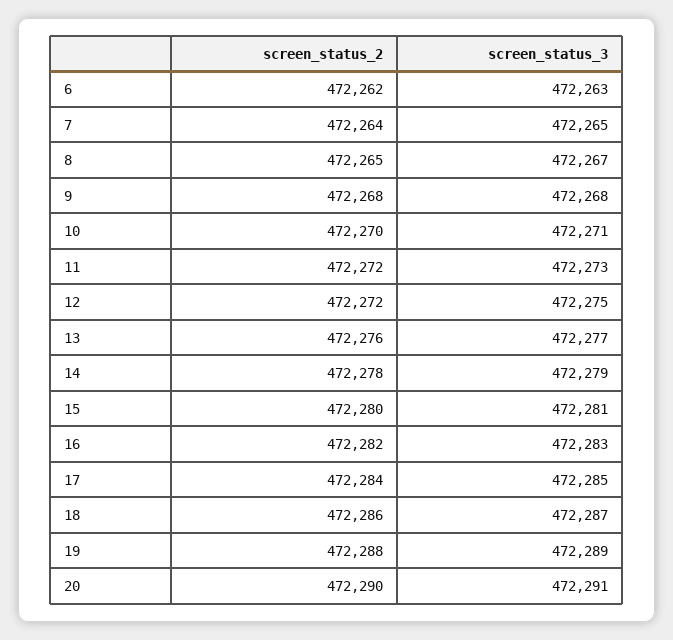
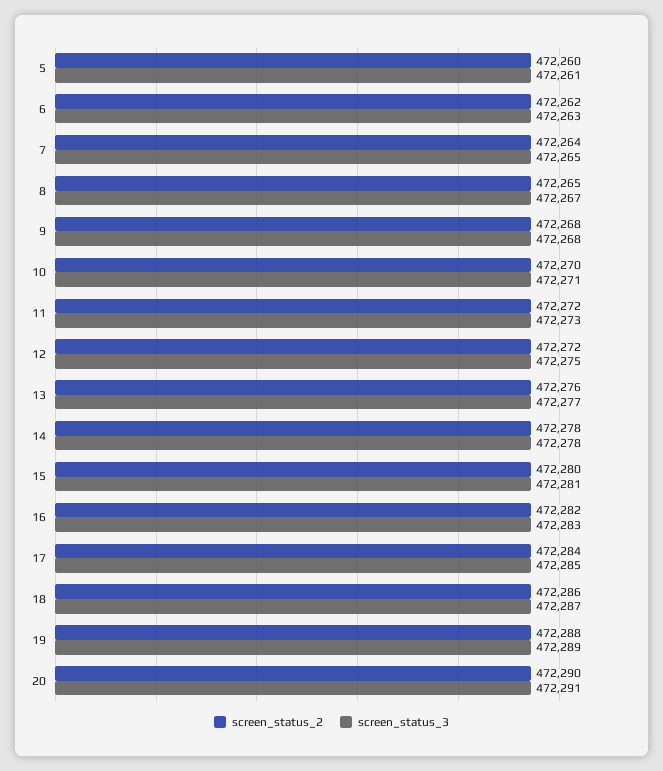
  {
    "screen_status_2": {
      "6": 472262,
      "7": 472264,
      "8": 472265,
      "9": 472268,
      "10": 472270,
      "11": 472272,
      "12": 472272,
      "13": 472276,
      "14": 472278,
      "15": 472280,
      "16": 472282,
      "17": 472284,
      "18": 472286,
      "19": 472288,
-     "20": 472290
+     "20": 472290,
+     "5": 472260
    },
    "screen_status_3": {
      "6": 472263,
      "7": 472265,
      "8": 472267,
      "9": 472268,
      "10": 472271,
      "11": 472273,
      "12": 472275,
      "13": 472277,
-     "14": 472279,
+     "14": 472278,
      "15": 472281,
      "16": 472283,
      "17": 472285,
      "18": 472287,
      "19": 472289,
-     "20": 472291
+     "20": 472291,
+     "5": 472261
    }
  }

